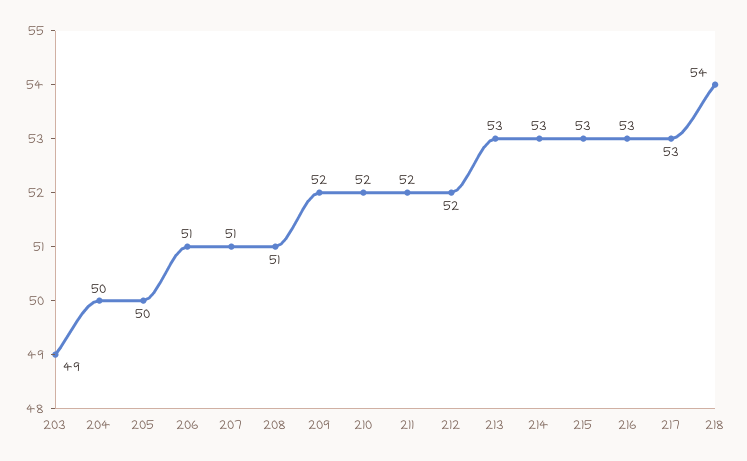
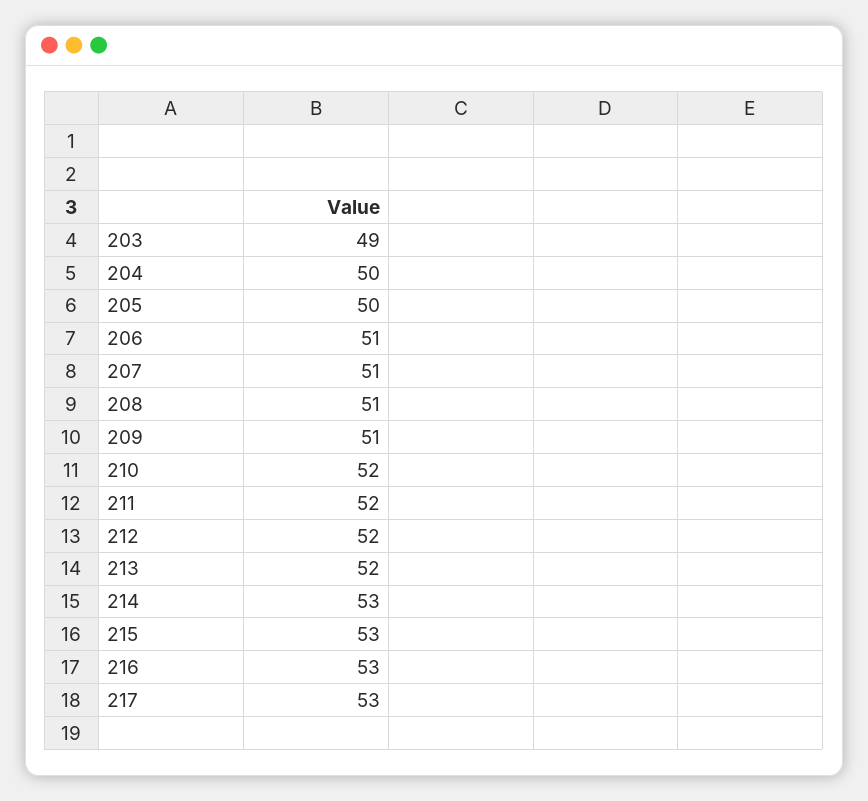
  {
    "203": 49,
    "204": 50,
    "205": 50,
    "206": 51,
    "207": 51,
    "208": 51,
-   "209": 52,
+   "209": 51,
    "210": 52,
    "211": 52,
    "212": 52,
-   "213": 53,
+   "213": 52,
    "214": 53,
    "215": 53,
    "216": 53,
-   "217": 53,
+   "217": 53
-   "218": 54
  }

